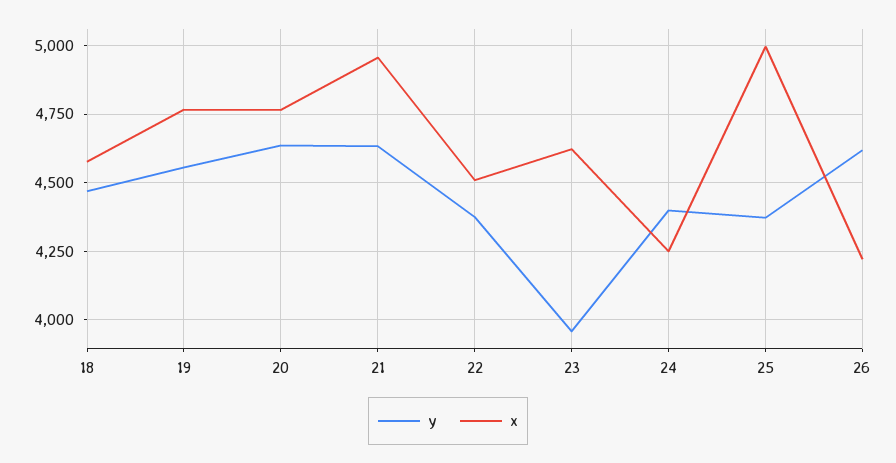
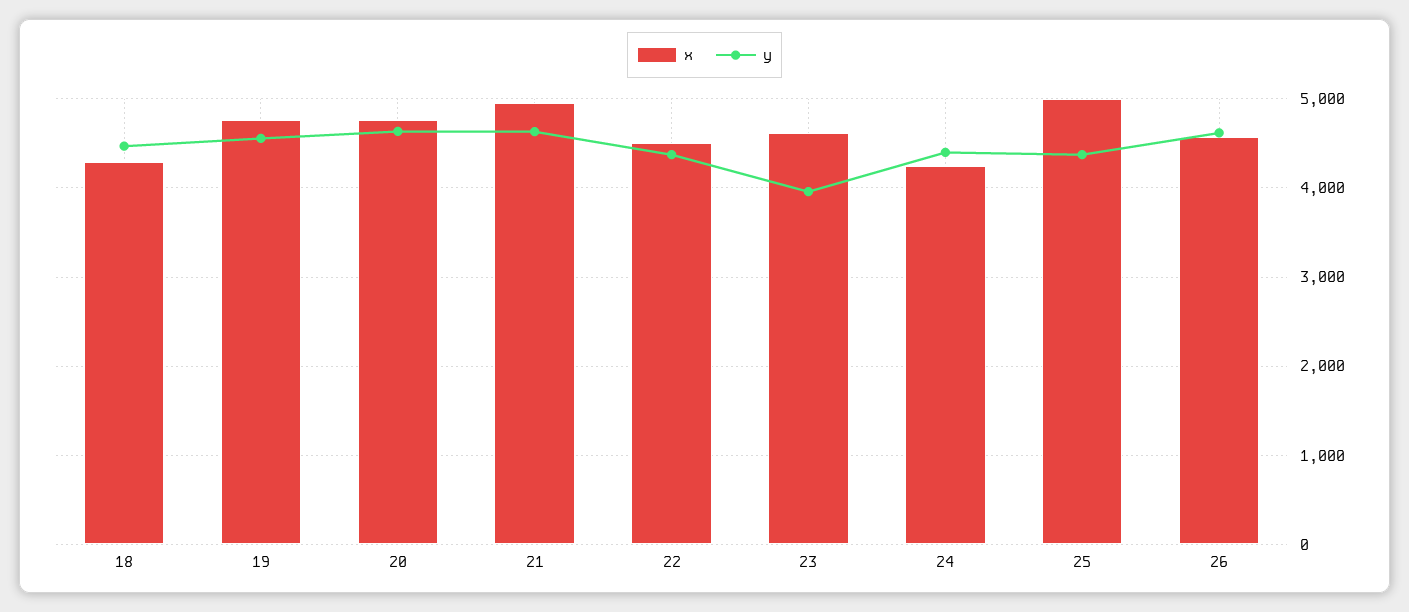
  {
    "y": {
      "18": 4475,
      "19": 4550,
      "20": 4625,
      "21": 4625,
      "22": 4375,
      "23": 3950,
      "24": 4400,
      "25": 4375,
      "26": 4625
    },
    "x": {
-     "18": 4575,
+     "18": 4300,
      "19": 4775,
      "20": 4775,
      "21": 4950,
      "22": 4500,
      "23": 4625,
      "24": 4250,
      "25": 5000,
-     "26": 4225
+     "26": 4600
    }
  }

